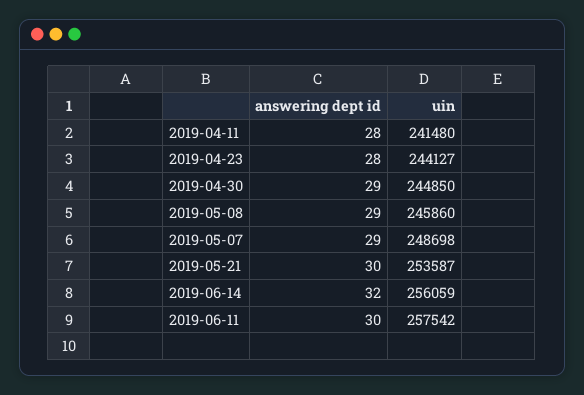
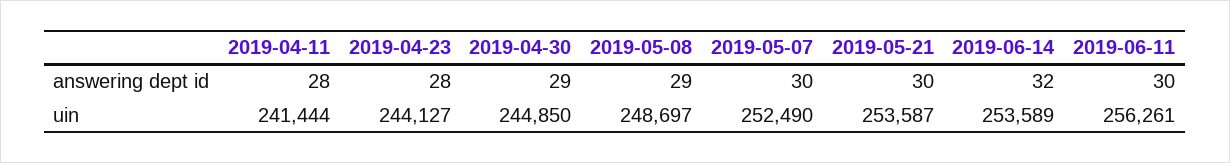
  {
    "answering dept id": {
      "2019-04-11": 28,
      "2019-04-23": 28,
      "2019-04-30": 29,
      "2019-05-08": 29,
-     "2019-05-07": 29,
+     "2019-05-07": 30,
      "2019-05-21": 30,
      "2019-06-14": 32,
      "2019-06-11": 30
    },
    "uin": {
-     "2019-04-11": 241480,
+     "2019-04-11": 241444,
      "2019-04-23": 244127,
      "2019-04-30": 244850,
-     "2019-05-08": 245860,
+     "2019-05-08": 248697,
-     "2019-05-07": 248698,
+     "2019-05-07": 252490,
      "2019-05-21": 253587,
-     "2019-06-14": 256059,
+     "2019-06-14": 253589,
-     "2019-06-11": 257542
+     "2019-06-11": 256261
    }
  }

